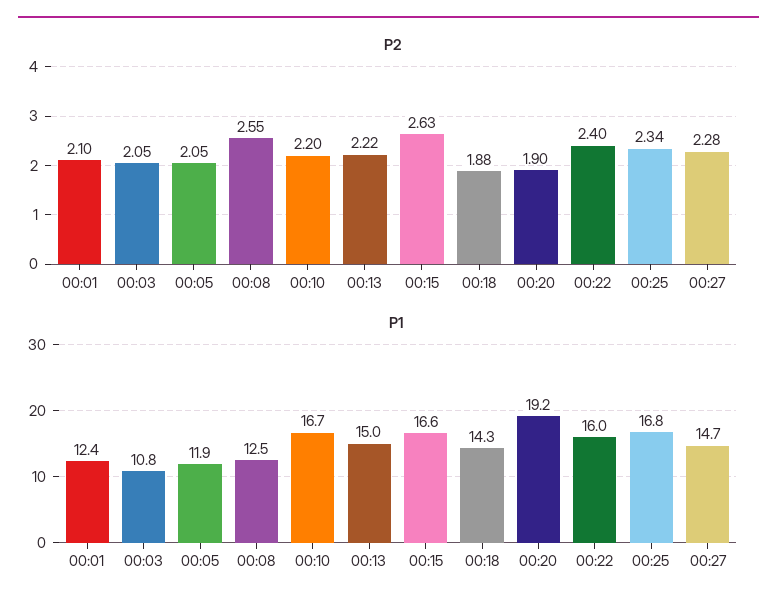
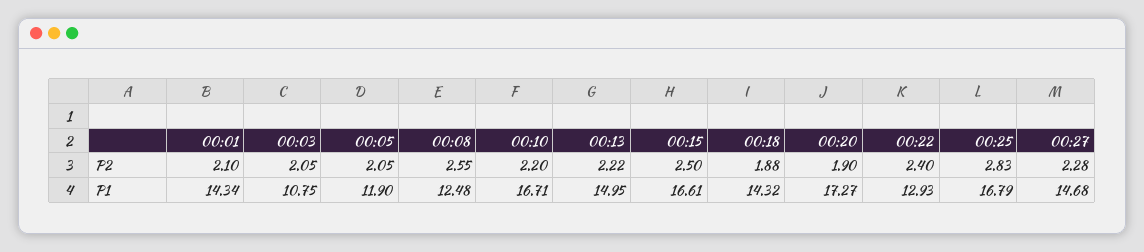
  {
    "P2": {
      "00:01": 2.1,
      "00:03": 2.05,
      "00:05": 2.05,
      "00:08": 2.55,
      "00:10": 2.2,
      "00:13": 2.22,
-     "00:15": 2.63,
+     "00:15": 2.5,
      "00:18": 1.88,
      "00:20": 1.9,
      "00:22": 2.4,
-     "00:25": 2.34,
+     "00:25": 2.83,
      "00:27": 2.28
    },
    "P1": {
-     "00:01": 12.4,
+     "00:01": 14.34,
      "00:03": 10.75,
      "00:05": 11.9,
      "00:08": 12.48,
      "00:10": 16.71,
      "00:13": 14.95,
      "00:15": 16.61,
      "00:18": 14.32,
-     "00:20": 19.2,
+     "00:20": 17.27,
-     "00:22": 16,
+     "00:22": 12.93,
      "00:25": 16.79,
      "00:27": 14.68
    }
  }

